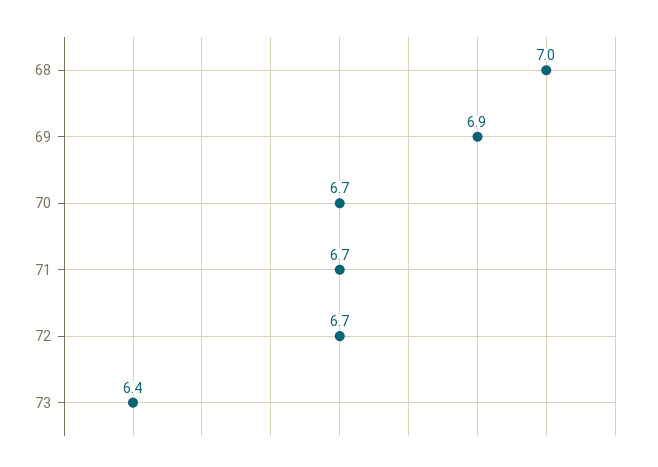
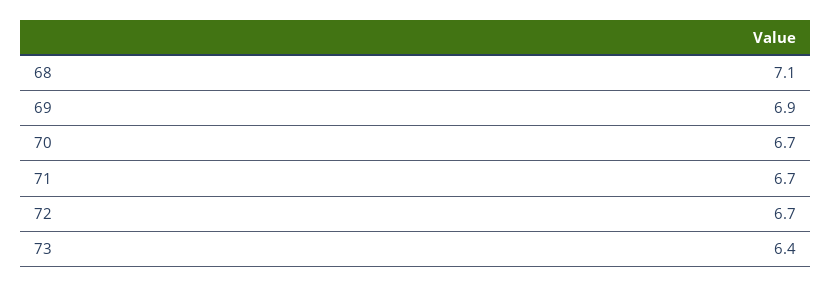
  {
-   "68": 7,
+   "68": 7.1,
    "69": 6.9,
    "70": 6.7,
    "71": 6.7,
    "72": 6.7,
    "73": 6.4
  }

